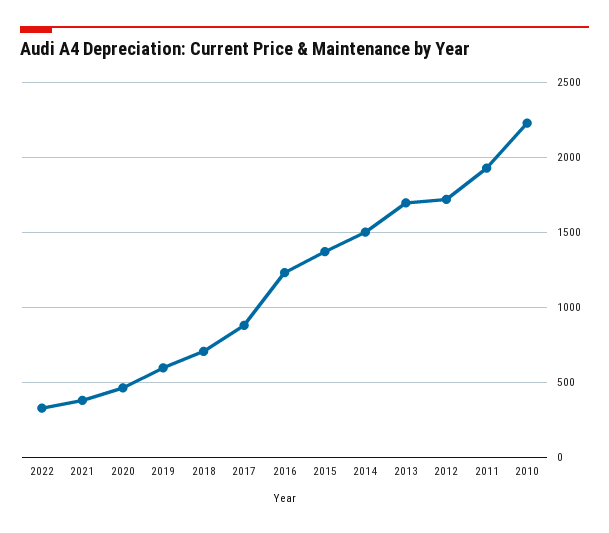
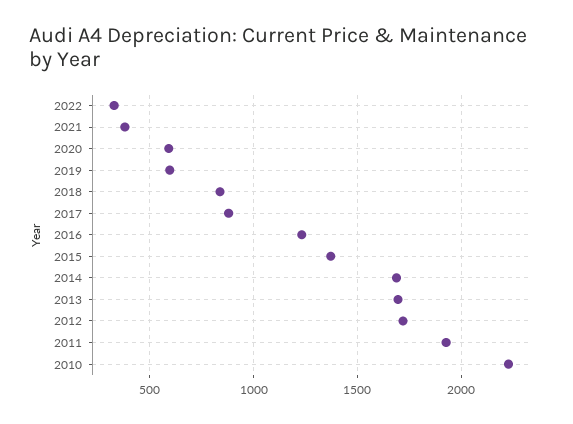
  {
    "2022": 350,
    "2021": 400,
-   "2020": 450,
+   "2020": 600,
    "2019": 600,
-   "2018": 700,
+   "2018": 850,
    "2017": 900,
    "2016": 1250,
    "2015": 1350,
-   "2014": 1500,
+   "2014": 1700,
    "2013": 1700,
    "2012": 1700,
    "2011": 1950,
    "2010": 2250
  }

